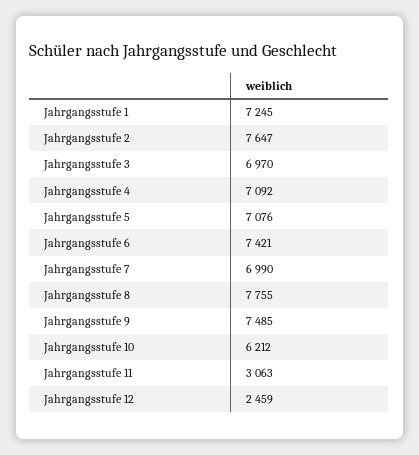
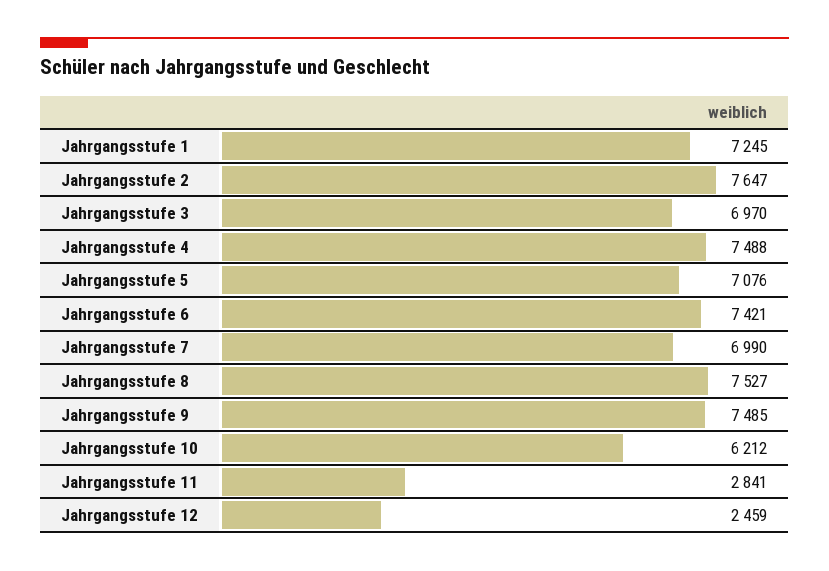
  {
    "Jahrgangsstufe 1": 7245,
    "Jahrgangsstufe 2": 7647,
    "Jahrgangsstufe 3": 6970,
-   "Jahrgangsstufe 4": 7092,
+   "Jahrgangsstufe 4": 7488,
    "Jahrgangsstufe 5": 7076,
    "Jahrgangsstufe 6": 7421,
    "Jahrgangsstufe 7": 6990,
-   "Jahrgangsstufe 8": 7755,
+   "Jahrgangsstufe 8": 7527,
    "Jahrgangsstufe 9": 7485,
    "Jahrgangsstufe 10": 6212,
-   "Jahrgangsstufe 11": 3063,
+   "Jahrgangsstufe 11": 2841,
    "Jahrgangsstufe 12": 2459
  }

